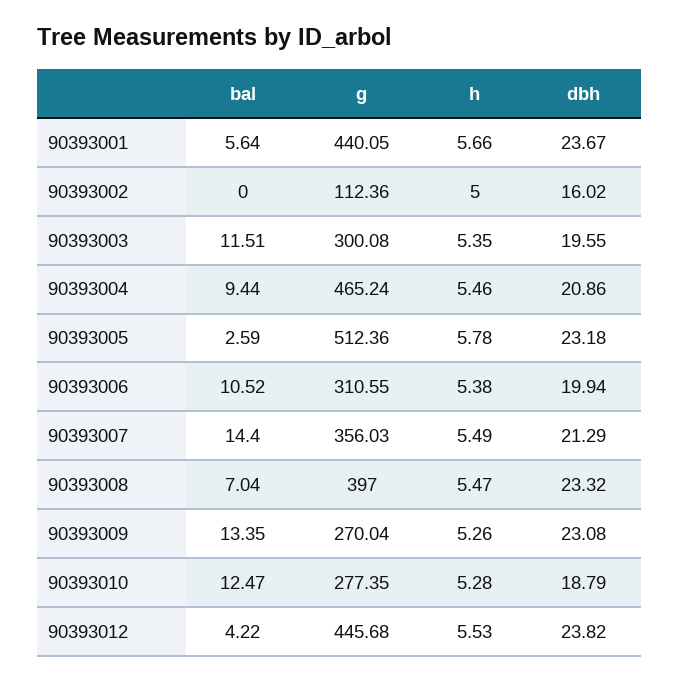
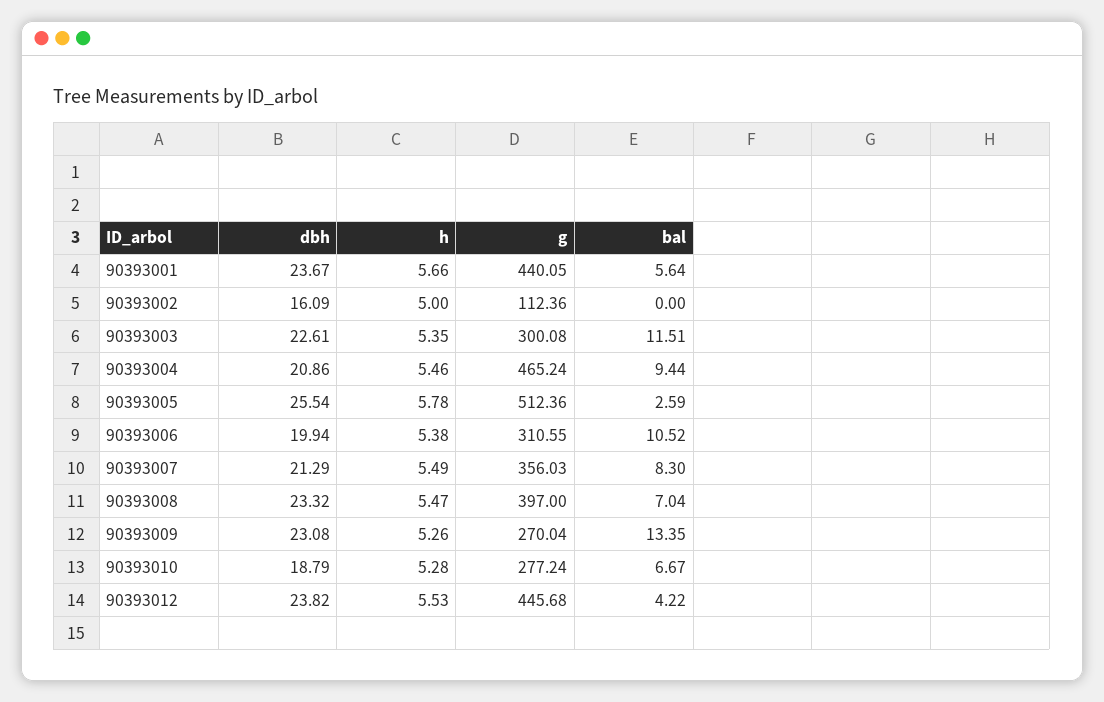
  {
    "bal": {
      "90393001": 5.64,
      "90393002": 0,
      "90393003": 11.51,
      "90393004": 9.44,
      "90393005": 2.59,
      "90393006": 10.52,
-     "90393007": 14.4,
+     "90393007": 8.3,
      "90393008": 7.04,
      "90393009": 13.35,
-     "90393010": 12.47,
+     "90393010": 6.67,
      "90393012": 4.22
    },
    "g": {
      "90393001": 440.05,
      "90393002": 112.36,
      "90393003": 300.08,
      "90393004": 465.24,
      "90393005": 512.36,
      "90393006": 310.55,
      "90393007": 356.03,
      "90393008": 397,
      "90393009": 270.04,
-     "90393010": 277.35,
+     "90393010": 277.24,
      "90393012": 445.68
    },
    "h": {
      "90393001": 5.66,
      "90393002": 5,
      "90393003": 5.35,
      "90393004": 5.46,
      "90393005": 5.78,
      "90393006": 5.38,
      "90393007": 5.49,
      "90393008": 5.47,
      "90393009": 5.26,
      "90393010": 5.28,
      "90393012": 5.53
    },
    "dbh": {
      "90393001": 23.67,
-     "90393002": 16.02,
+     "90393002": 16.09,
-     "90393003": 19.55,
+     "90393003": 22.61,
      "90393004": 20.86,
-     "90393005": 23.18,
+     "90393005": 25.54,
      "90393006": 19.94,
      "90393007": 21.29,
      "90393008": 23.32,
      "90393009": 23.08,
      "90393010": 18.79,
      "90393012": 23.82
    }
  }

